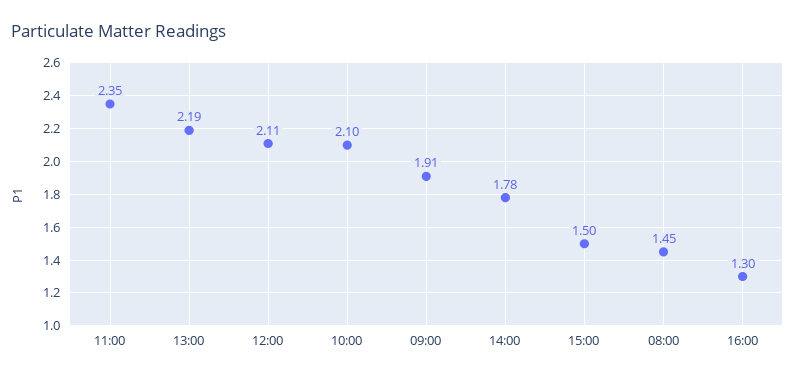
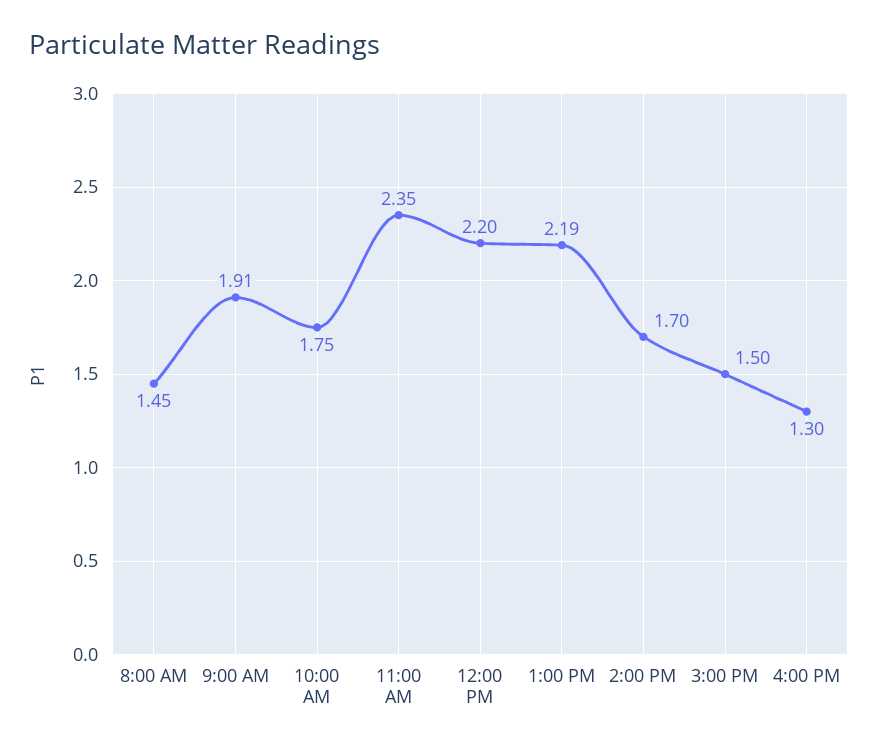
  {
    "11:00": 2.35,
    "13:00": 2.19,
-   "12:00": 2.11,
+   "12:00": 2.2,
-   "10:00": 2.1,
+   "10:00": 1.75,
    "09:00": 1.91,
-   "14:00": 1.78,
+   "14:00": 1.7,
    "15:00": 1.5,
    "08:00": 1.45,
    "16:00": 1.3
  }

